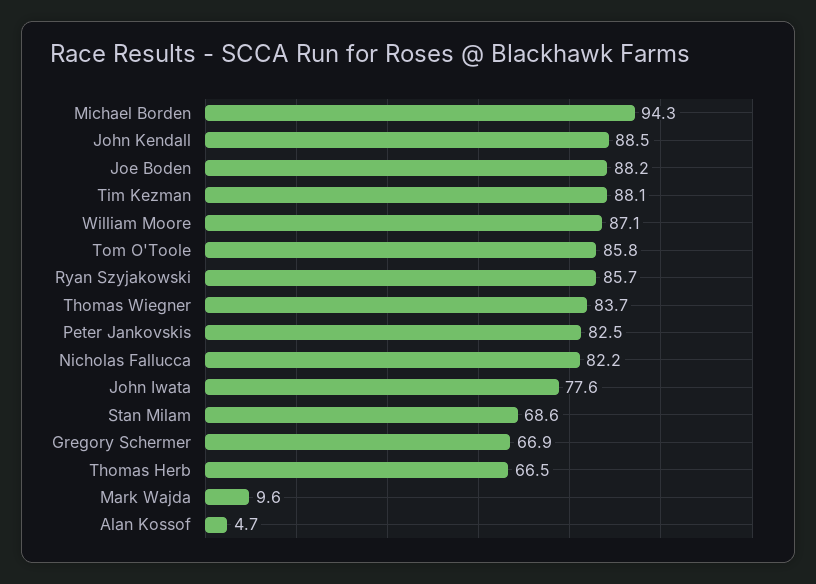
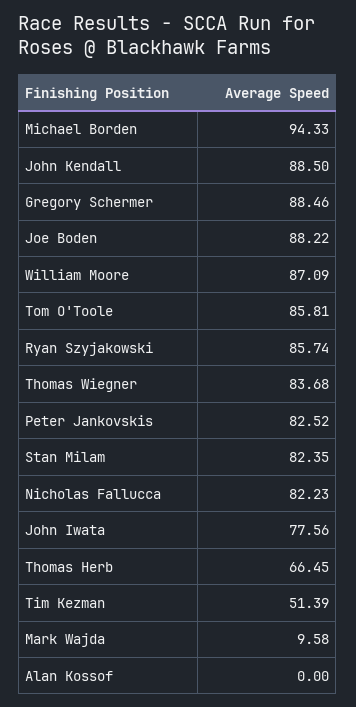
  {
    "Michael Borden": 94.33,
    "John Kendall": 88.5,
    "Joe Boden": 88.22,
-   "Tim Kezman": 88.1,
+   "Tim Kezman": 51.39,
    "William Moore": 87.09,
    "Tom O'Toole": 85.81,
    "Ryan Szyjakowski": 85.74,
    "Thomas Wiegner": 83.68,
    "Peter Jankovskis": 82.52,
    "Nicholas Fallucca": 82.23,
    "John Iwata": 77.56,
-   "Stan Milam": 68.6,
+   "Stan Milam": 82.35,
-   "Gregory Schermer": 66.9,
+   "Gregory Schermer": 88.46,
    "Thomas Herb": 66.45,
    "Mark Wajda": 9.58,
-   "Alan Kossof": 4.7
+   "Alan Kossof": 0
  }

